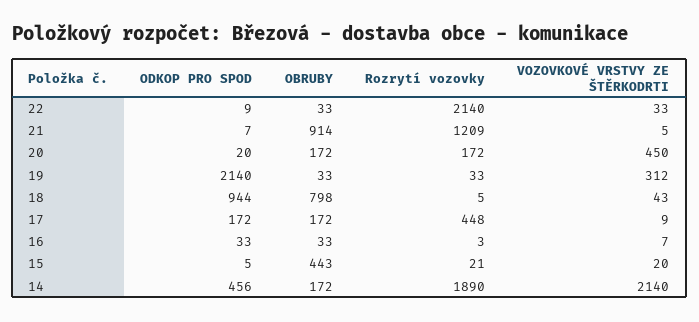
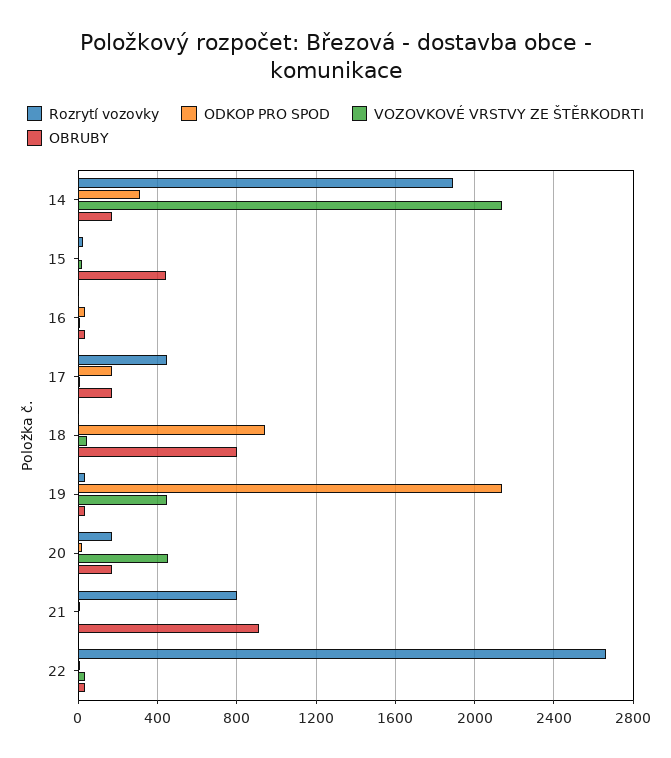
  {
    "ODKOP PRO SPOD": {
      "22": 9,
      "21": 7,
      "20": 20,
      "19": 2140,
      "18": 944,
      "17": 172,
      "16": 33,
      "15": 5,
-     "14": 456
+     "14": 300
    },
    "OBRUBY": {
      "22": 33,
      "21": 914,
      "20": 172,
      "19": 33,
      "18": 798,
      "17": 172,
      "16": 33,
      "15": 443,
      "14": 172
    },
    "Rozrytí vozovky": {
-     "22": 2140,
+     "22": 2650,
-     "21": 1209,
+     "21": 800,
      "20": 172,
      "19": 33,
      "18": 5,
      "17": 448,
      "16": 3,
      "15": 21,
      "14": 1890
    },
    "VOZOVKOVÉ VRSTVY ZE ŠTĚRKODRTI": {
      "22": 33,
      "21": 5,
      "20": 450,
-     "19": 312,
+     "19": 450,
      "18": 43,
      "17": 9,
      "16": 7,
      "15": 20,
      "14": 2140
    }
  }

